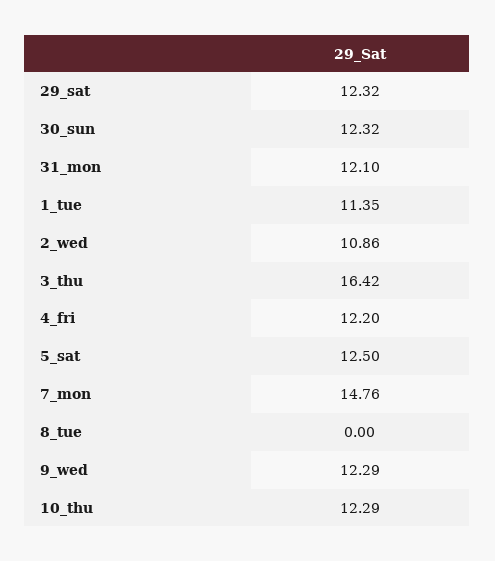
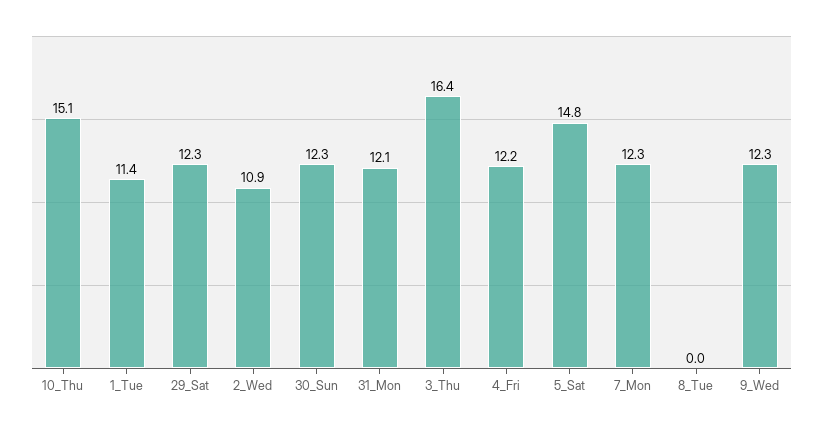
  {
    "29_sat": 12.32,
    "30_sun": 12.32,
    "31_mon": 12.1,
    "1_tue": 11.35,
    "2_wed": 10.86,
    "3_thu": 16.42,
    "4_fri": 12.2,
-   "5_sat": 12.5,
+   "5_sat": 14.8,
-   "7_mon": 14.76,
+   "7_mon": 12.3,
    "8_tue": 0,
    "9_wed": 12.29,
-   "10_thu": 12.29
+   "10_thu": 15.1
  }

